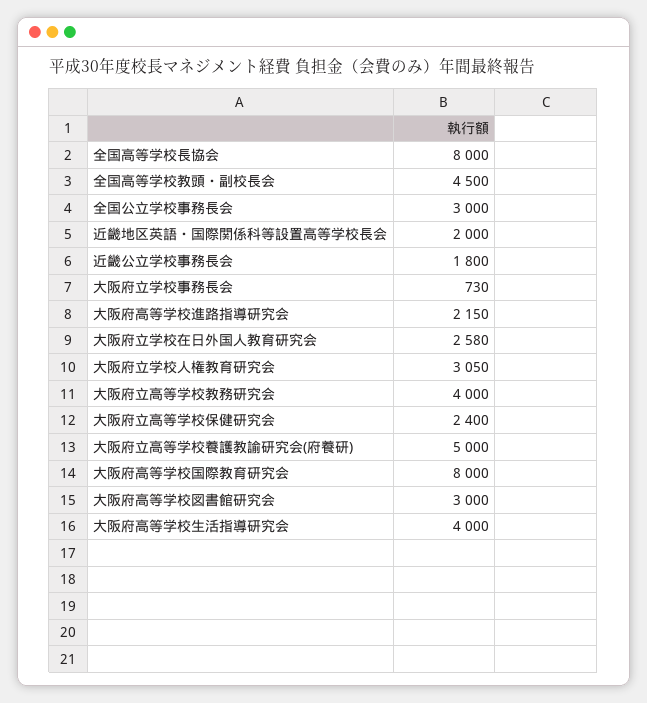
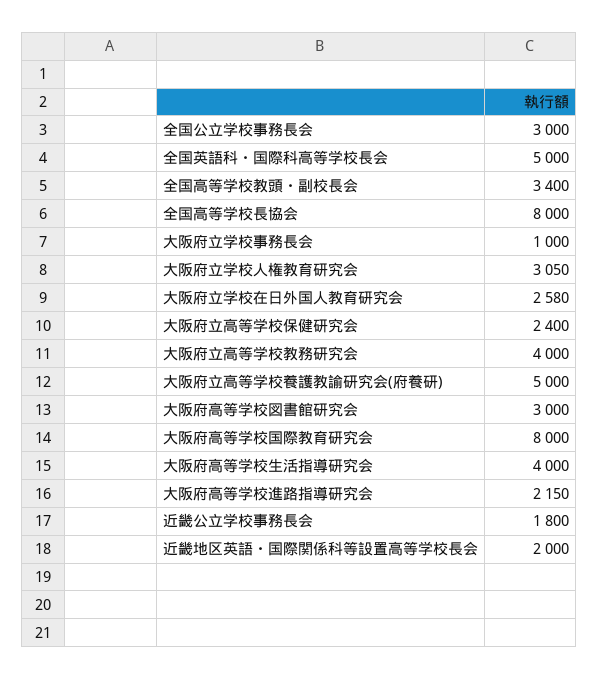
  {
    "全国高等学校長協会": 8000,
-   "全国高等学校教頭・副校長会": 4500,
+   "全国高等学校教頭・副校長会": 3400,
    "全国公立学校事務長会": 3000,
    "近畿地区英語・国際関係科等設置高等学校長会": 2000,
    "近畿公立学校事務長会": 1800,
-   "大阪府立学校事務長会": 730,
+   "大阪府立学校事務長会": 1000,
    "大阪府高等学校進路指導研究会": 2150,
    "大阪府立学校在日外国人教育研究会": 2580,
    "大阪府立学校人権教育研究会": 3050,
    "大阪府立高等学校教務研究会": 4000,
    "大阪府立高等学校保健研究会": 2400,
    "大阪府立高等学校養護教諭研究会(府養研)": 5000,
    "大阪府高等学校国際教育研究会": 8000,
    "大阪府高等学校図書館研究会": 3000,
-   "大阪府高等学校生活指導研究会": 4000
+   "大阪府高等学校生活指導研究会": 4000,
+   "全国英語科・国際科高等学校長会": 5000
  }

